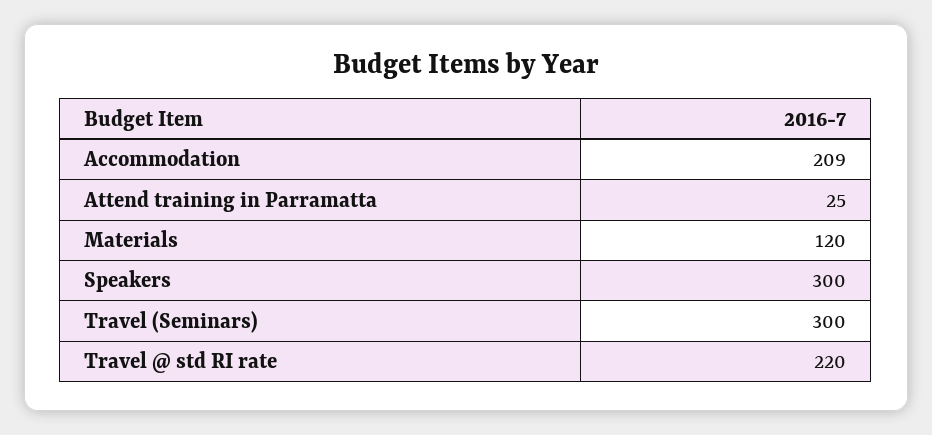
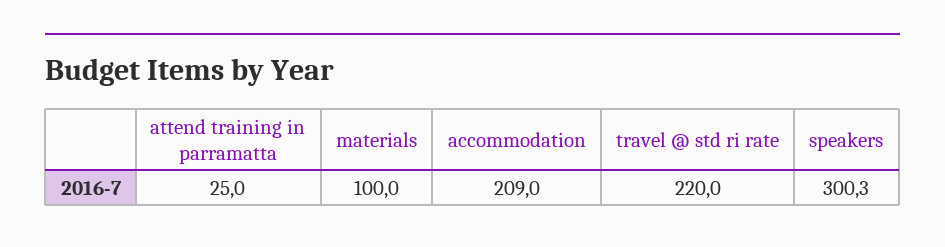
  {
    "Accommodation": 209,
    "Attend training in Parramatta": 25,
-   "Materials": 120,
+   "Materials": 100,
-   "Speakers": 300,
+   "Speakers": 300.3,
-   "Travel (Seminars)": 300,
    "Travel @ std RI rate": 220
  }

